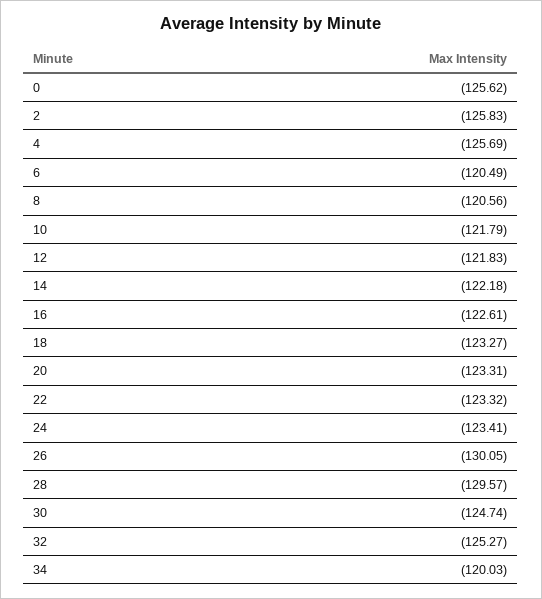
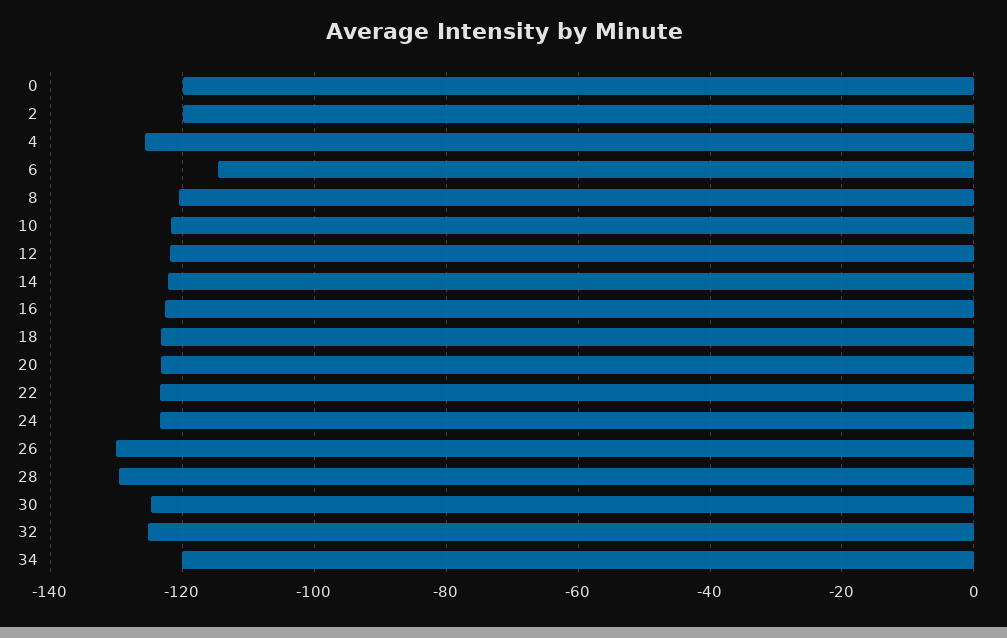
  {
-   "0": -125.62,
+   "0": -120,
-   "2": -125.83,
+   "2": -120,
    "4": -125.69,
-   "6": -120.49,
+   "6": -114,
    "8": -120.56,
    "10": -121.79,
    "12": -121.83,
    "14": -122.18,
    "16": -122.61,
    "18": -123.27,
    "20": -123.31,
    "22": -123.32,
    "24": -123.41,
    "26": -130.05,
    "28": -129.57,
    "30": -124.74,
    "32": -125.27,
    "34": -120.03
  }

